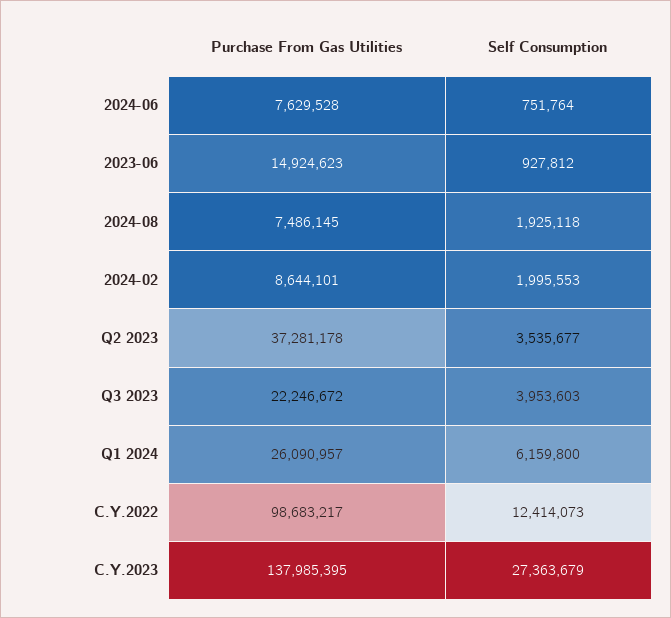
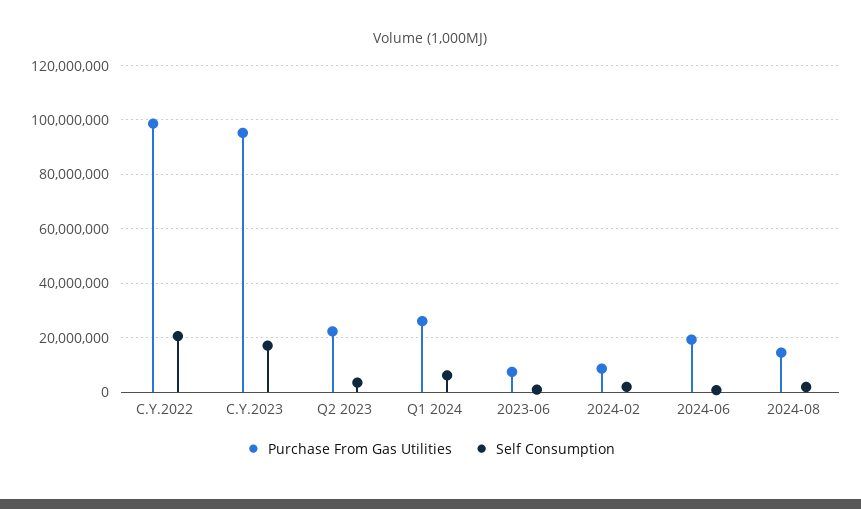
  {
    "Purchase From Gas Utilities": {
-     "2024-06": 7629528,
+     "2024-06": 20000000,
-     "2023-06": 14924623,
+     "2023-06": 7500000,
-     "2024-08": 7486145,
+     "2024-08": 15000000,
      "2024-02": 8644101,
-     "Q2 2023": 37281178,
+     "Q2 2023": 22500000,
-     "Q3 2023": 22246672,
      "Q1 2024": 26090957,
      "C.Y.2022": 98683217,
-     "C.Y.2023": 137985395
+     "C.Y.2023": 95000000
    },
    "Self Consumption": {
      "2024-06": 751764,
      "2023-06": 927812,
      "2024-08": 1925118,
      "2024-02": 1995553,
      "Q2 2023": 3535677,
-     "Q3 2023": 3953603,
      "Q1 2024": 6159800,
-     "C.Y.2022": 12414073,
+     "C.Y.2022": 20000000,
-     "C.Y.2023": 27363679
+     "C.Y.2023": 17500000
    }
  }

